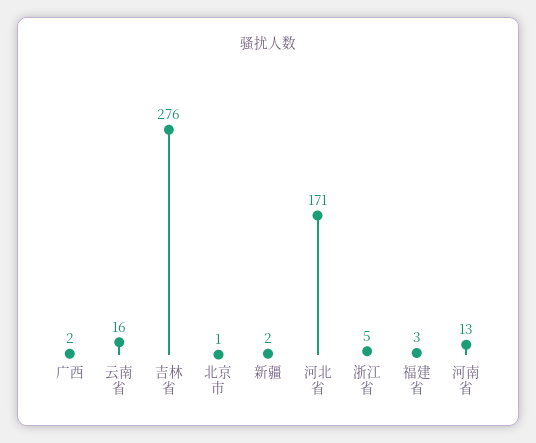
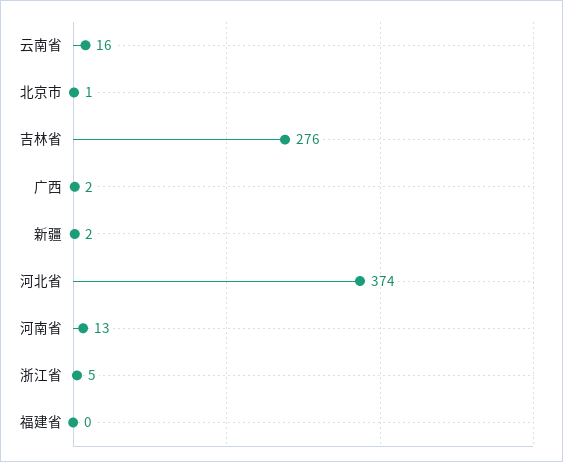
  {
    "广西": 2,
    "云南省": 16,
    "吉林省": 276,
    "北京市": 1,
    "新疆": 2,
-   "河北省": 171,
+   "河北省": 374,
    "浙江省": 5,
-   "福建省": 3,
+   "福建省": 0,
    "河南省": 13
  }

